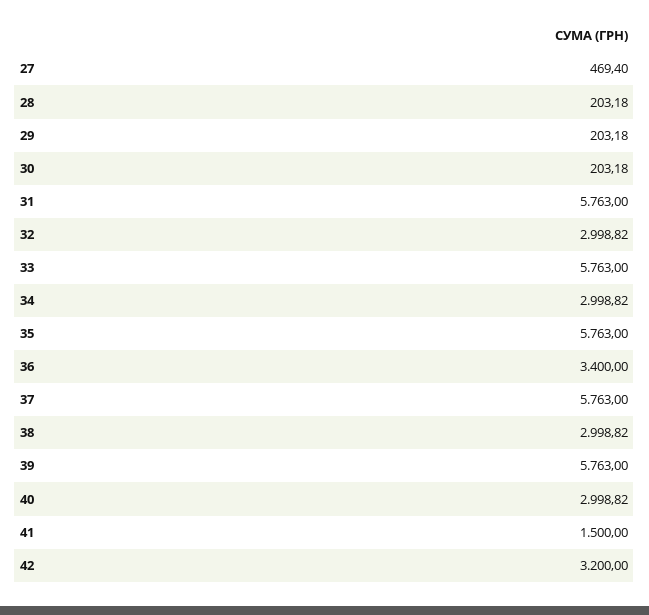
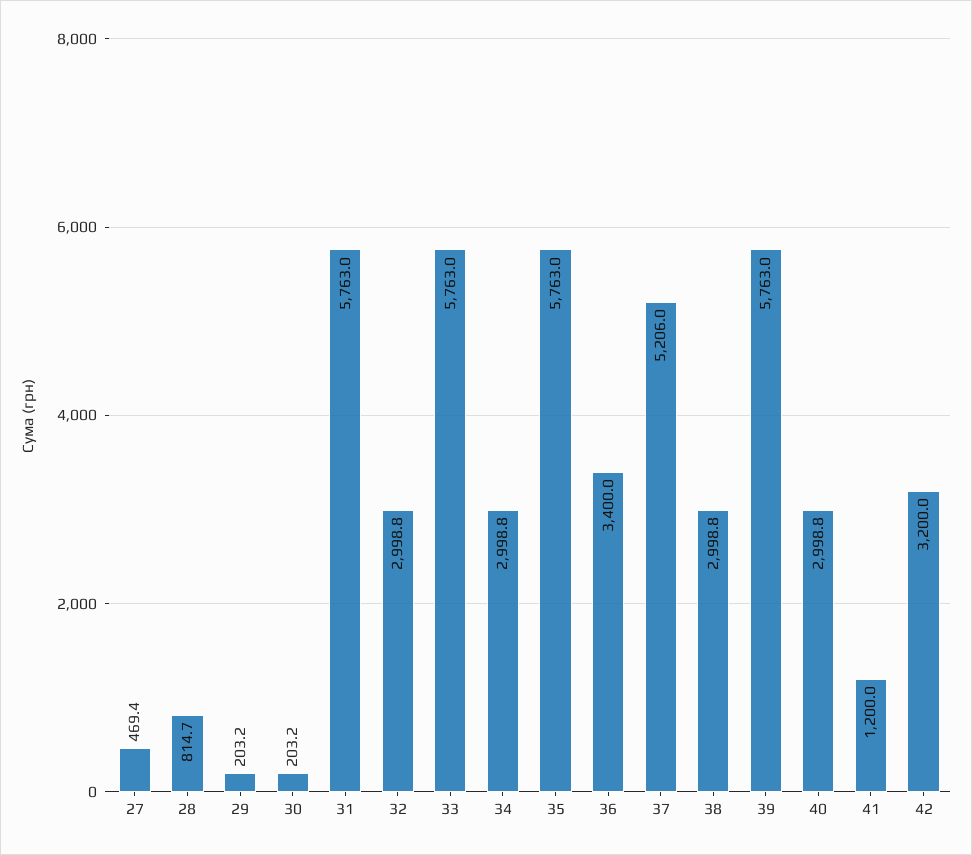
  {
    "27": 469.4,
-   "28": 203.18,
+   "28": 814.7,
    "29": 203.18,
    "30": 203.18,
    "31": 5763,
    "32": 2998.82,
    "33": 5763,
    "34": 2998.82,
    "35": 5763,
    "36": 3400,
-   "37": 5763,
+   "37": 5206,
    "38": 2998.82,
    "39": 5763,
    "40": 2998.82,
-   "41": 1500,
+   "41": 1200,
    "42": 3200
  }

